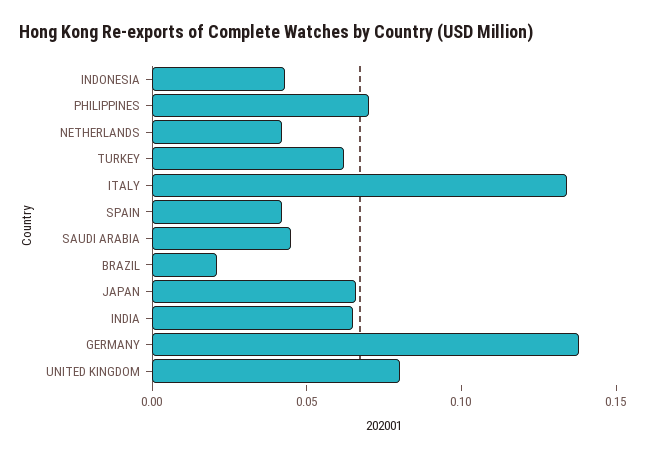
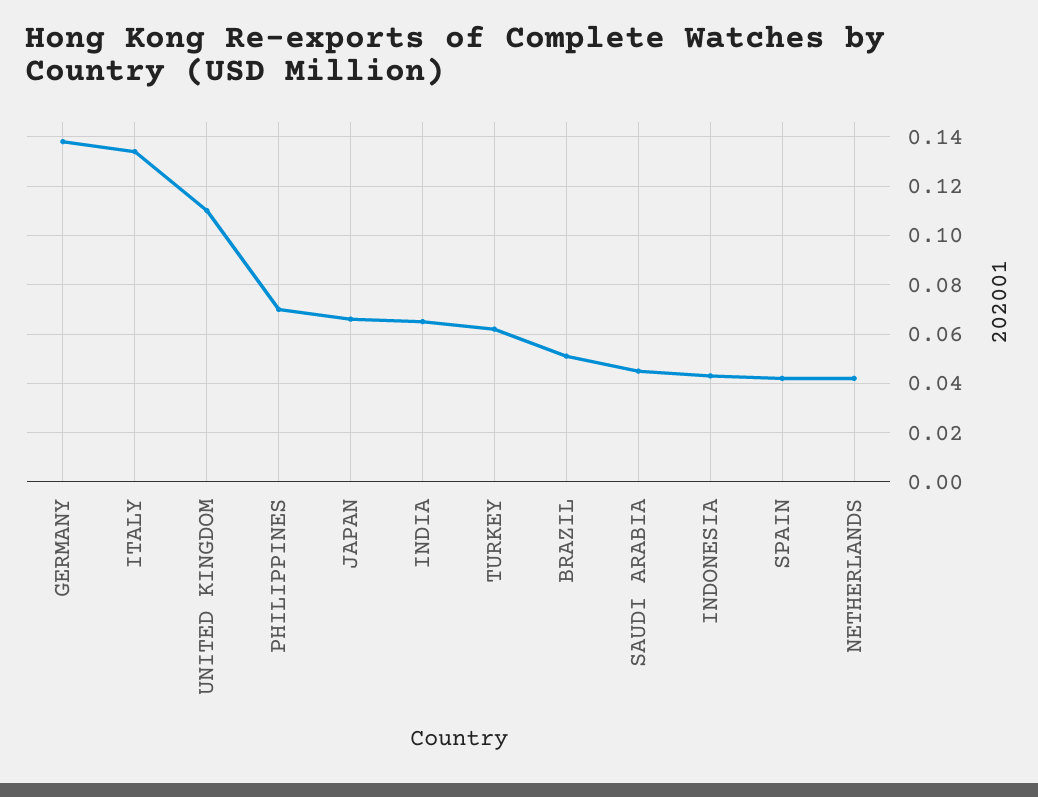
  {
    "INDONESIA": 0.045,
    "PHILIPPINES": 0.07,
    "NETHERLANDS": 0.04,
    "TURKEY": 0.06,
    "ITALY": 0.135,
    "SPAIN": 0.04,
    "SAUDI ARABIA": 0.045,
-   "BRAZIL": 0.02,
+   "BRAZIL": 0.05,
    "JAPAN": 0.065,
    "INDIA": 0.065,
    "GERMANY": 0.14,
-   "UNITED KINGDOM": 0.08
+   "UNITED KINGDOM": 0.11
  }

